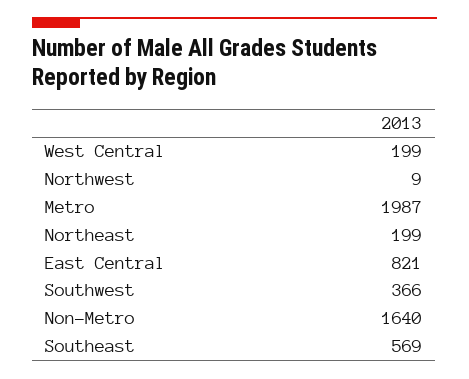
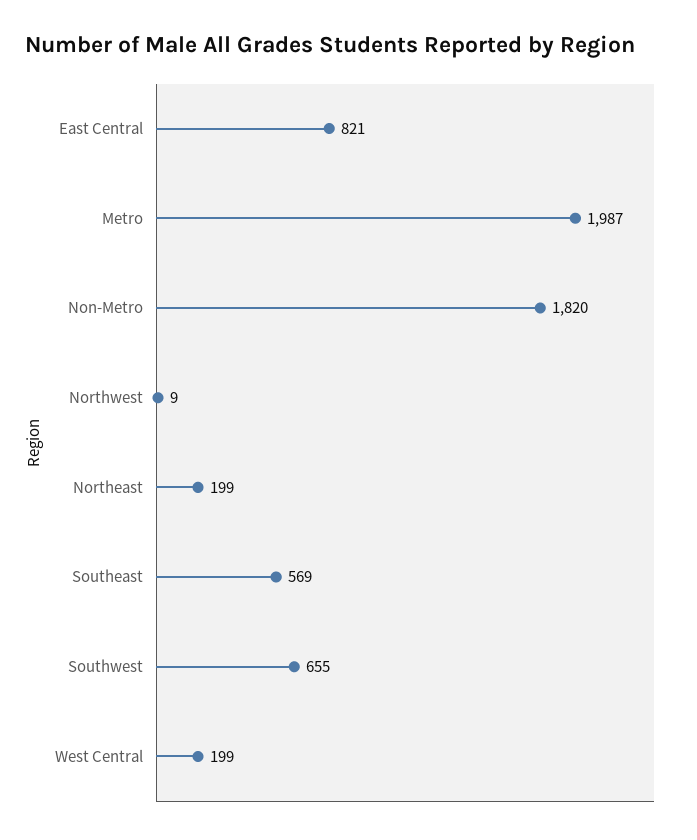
  {
    "West Central": 199,
    "Northwest": 9,
    "Metro": 1987,
    "Northeast": 199,
    "East Central": 821,
-   "Southwest": 366,
+   "Southwest": 655,
-   "Non-Metro": 1640,
+   "Non-Metro": 1820,
    "Southeast": 569
  }

